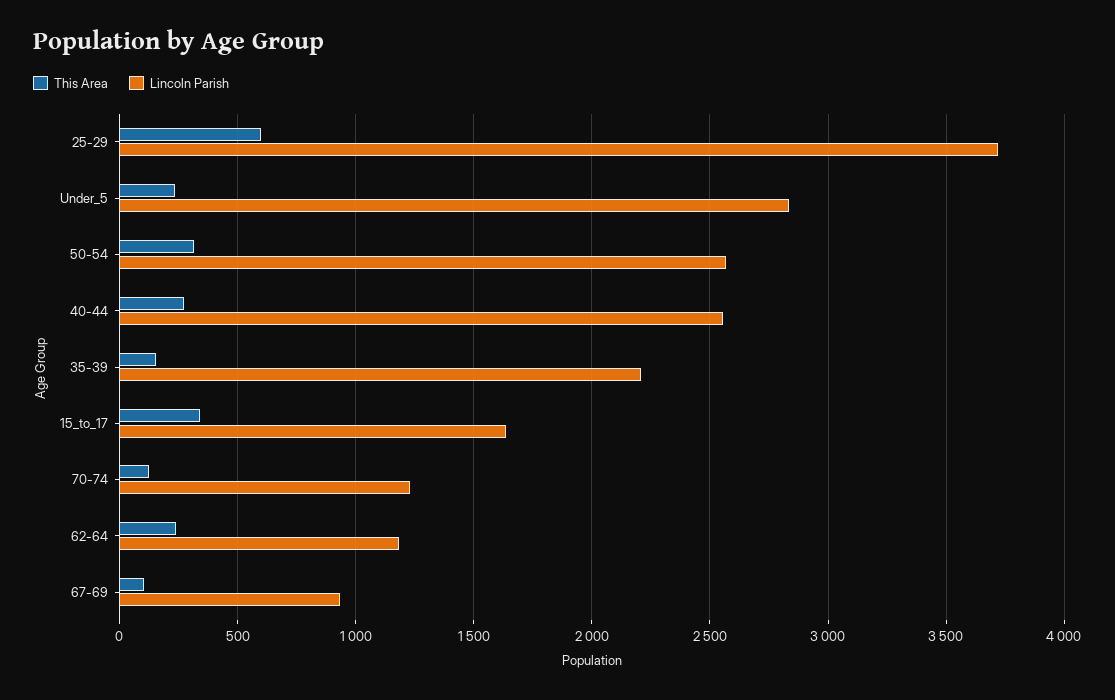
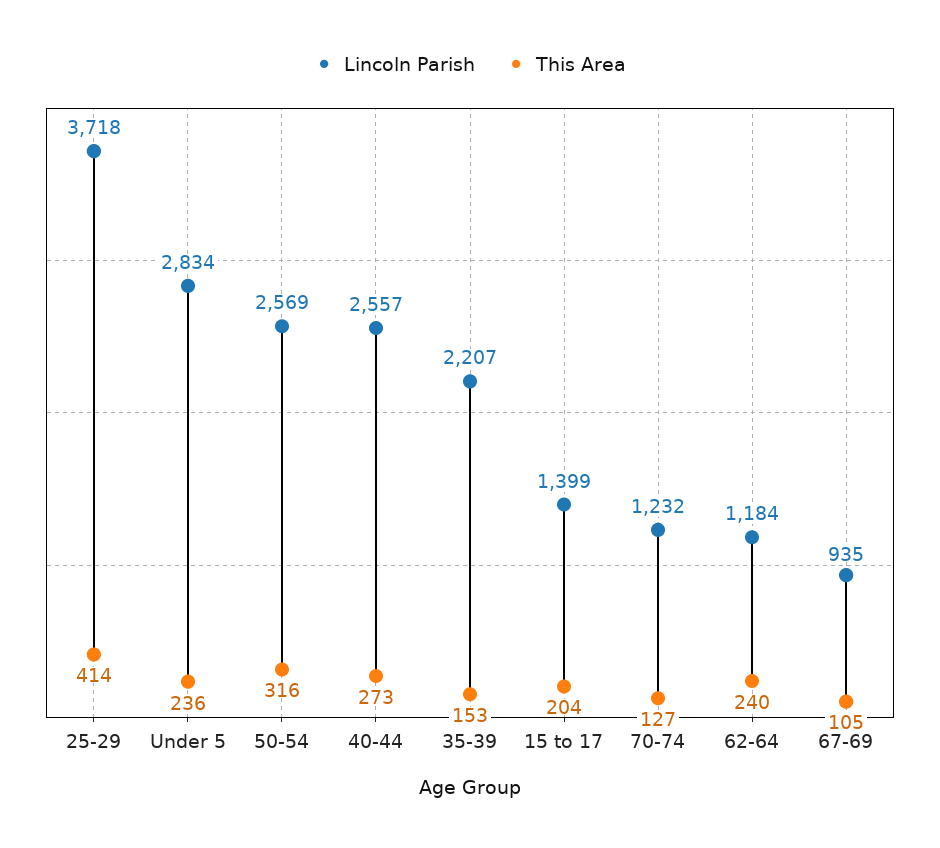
  {
    "This Area": {
-     "25-29": 600,
+     "25-29": 414,
      "Under_5": 236,
      "50-54": 316,
      "40-44": 273,
      "35-39": 153,
-     "15_to_17": 350,
+     "15_to_17": 204,
      "70-74": 127,
      "62-64": 240,
      "67-69": 105
    },
    "Lincoln Parish": {
      "25-29": 3718,
      "Under_5": 2834,
      "50-54": 2569,
      "40-44": 2557,
      "35-39": 2207,
-     "15_to_17": 1650,
+     "15_to_17": 1399,
      "70-74": 1232,
      "62-64": 1184,
      "67-69": 935
    }
  }

